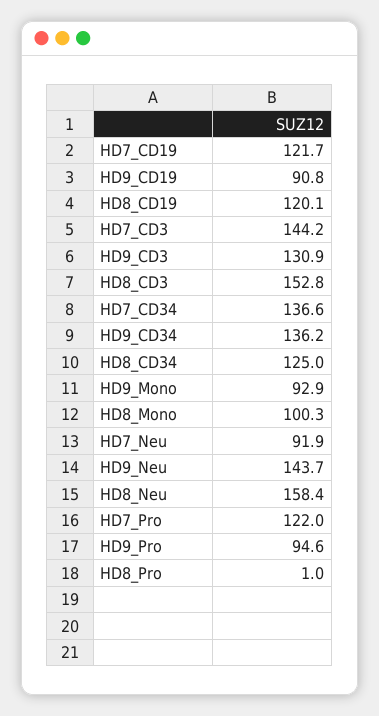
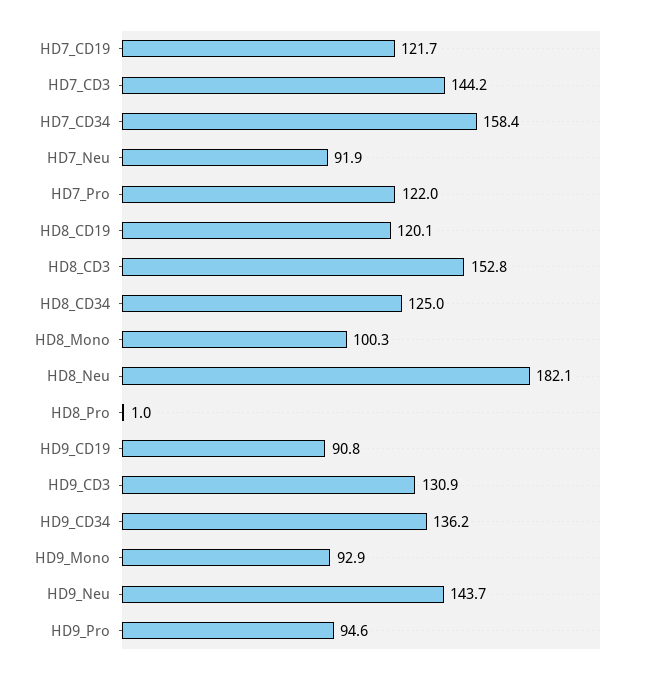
  {
    "HD7_CD19": 121.7,
    "HD9_CD19": 90.8,
    "HD8_CD19": 120.1,
    "HD7_CD3": 144.2,
    "HD9_CD3": 130.9,
    "HD8_CD3": 152.8,
-   "HD7_CD34": 136.6,
+   "HD7_CD34": 158.4,
    "HD9_CD34": 136.2,
    "HD8_CD34": 125,
    "HD9_Mono": 92.9,
    "HD8_Mono": 100.3,
    "HD7_Neu": 91.9,
    "HD9_Neu": 143.7,
-   "HD8_Neu": 158.4,
+   "HD8_Neu": 182.1,
    "HD7_Pro": 122,
    "HD9_Pro": 94.6,
    "HD8_Pro": 1
  }

